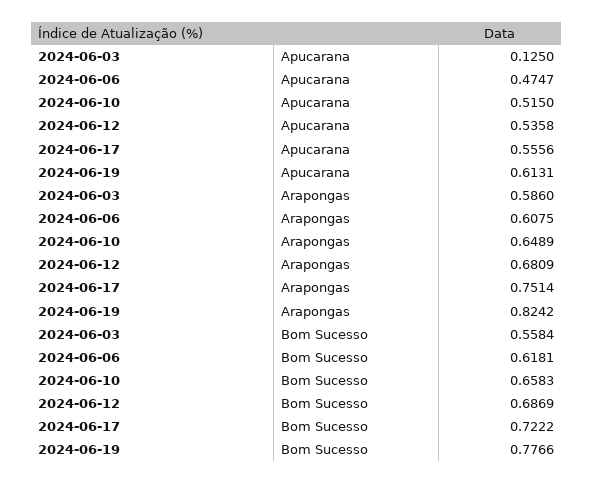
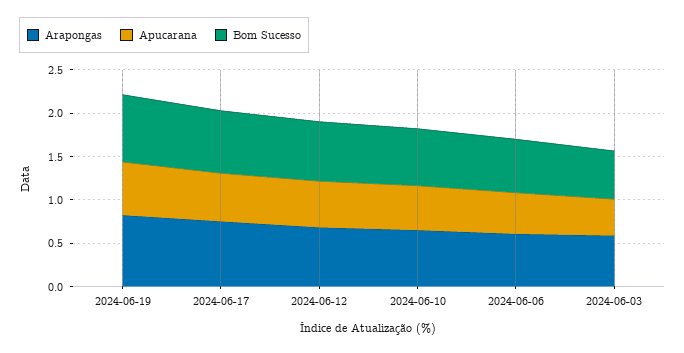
  {
    "Apucarana": {
-     "2024-06-03": 0.125,
+     "2024-06-03": 0.4,
      "2024-06-06": 0.4747,
      "2024-06-10": 0.515,
      "2024-06-12": 0.5358,
      "2024-06-17": 0.5556,
      "2024-06-19": 0.6131
    },
    "Arapongas": {
      "2024-06-03": 0.586,
      "2024-06-06": 0.6075,
      "2024-06-10": 0.6489,
      "2024-06-12": 0.6809,
      "2024-06-17": 0.7514,
      "2024-06-19": 0.8242
    },
    "Bom Sucesso": {
      "2024-06-03": 0.5584,
      "2024-06-06": 0.6181,
      "2024-06-10": 0.6583,
      "2024-06-12": 0.6869,
      "2024-06-17": 0.7222,
      "2024-06-19": 0.7766
    }
  }

